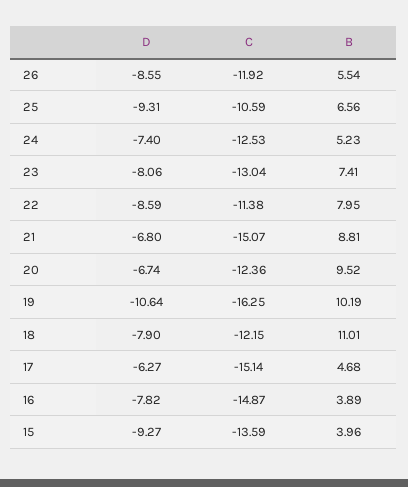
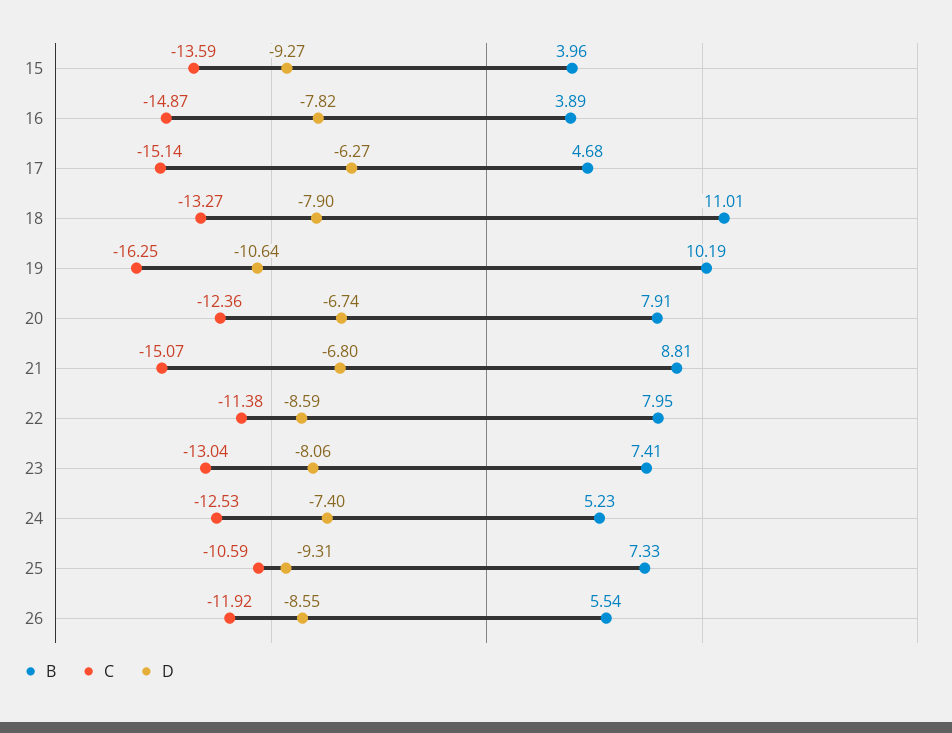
  {
    "D": {
      "26": -8.55,
      "25": -9.31,
      "24": -7.4,
      "23": -8.06,
      "22": -8.59,
      "21": -6.8,
      "20": -6.74,
      "19": -10.64,
      "18": -7.9,
      "17": -6.27,
      "16": -7.82,
      "15": -9.27
    },
    "C": {
      "26": -11.92,
      "25": -10.59,
      "24": -12.53,
      "23": -13.04,
      "22": -11.38,
      "21": -15.07,
      "20": -12.36,
      "19": -16.25,
-     "18": -12.15,
+     "18": -13.27,
      "17": -15.14,
      "16": -14.87,
      "15": -13.59
    },
    "B": {
      "26": 5.54,
-     "25": 6.56,
+     "25": 7.33,
      "24": 5.23,
      "23": 7.41,
      "22": 7.95,
      "21": 8.81,
-     "20": 9.52,
+     "20": 7.91,
      "19": 10.19,
      "18": 11.01,
      "17": 4.68,
      "16": 3.89,
      "15": 3.96
    }
  }

